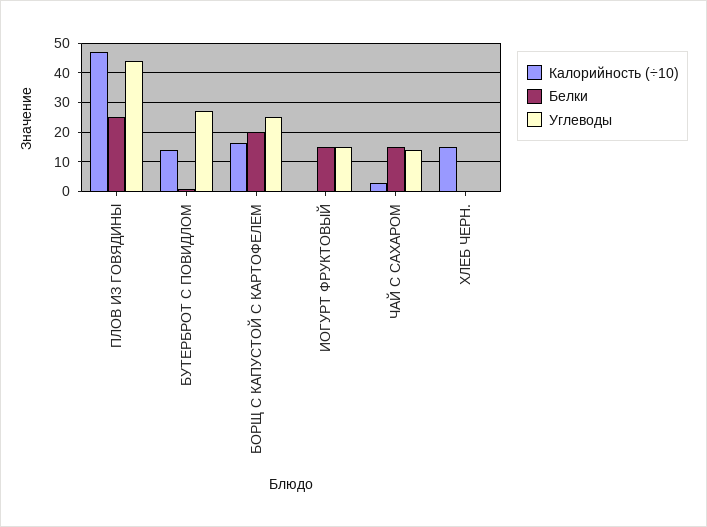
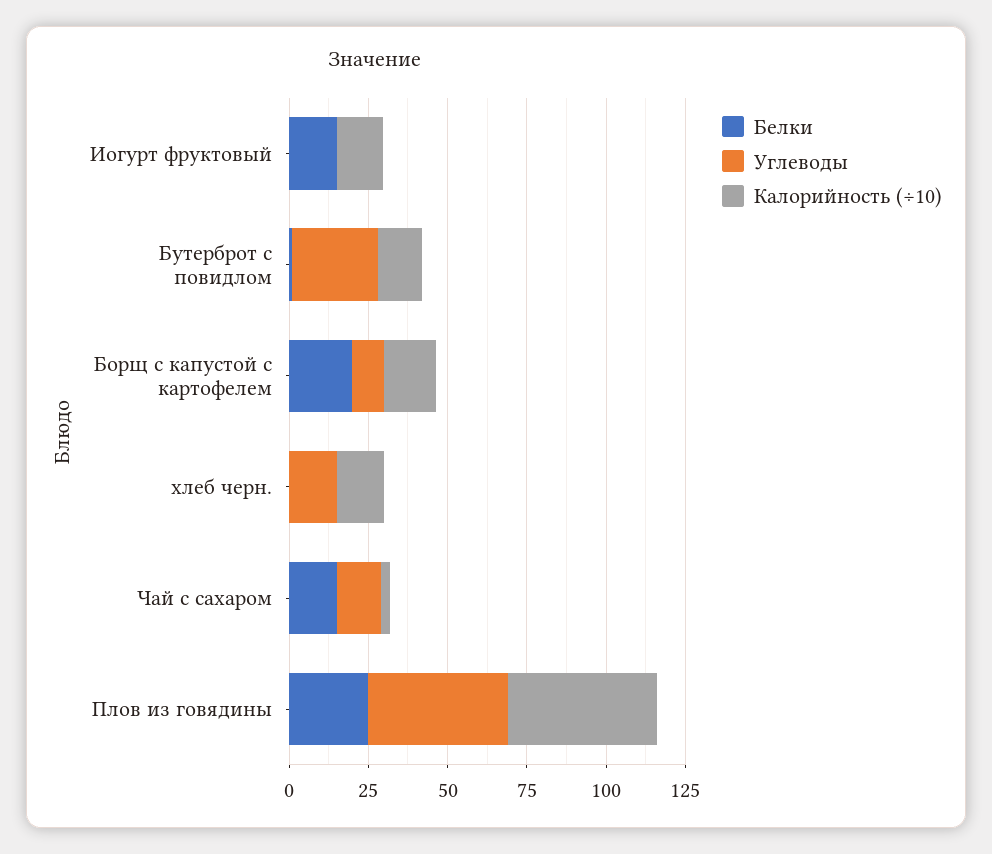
  {
    "Калорийность (÷10)": {
      "ПЛОВ ИЗ ГОВЯДИНЫ": 47.5,
      "БУТЕРБРОТ С ПОВИДЛОМ": 15,
      "БОРЩ С КАПУСТОЙ С КАРТОФЕЛЕМ": 17.5,
-     "ИОГУРТ ФРУКТОВЫЙ": 0,
+     "ИОГУРТ ФРУКТОВЫЙ": 15,
      "ЧАЙ С САХАРОМ": 2.5,
      "ХЛЕБ ЧЕРН.": 15
    },
    "Белки": {
      "ПЛОВ ИЗ ГОВЯДИНЫ": 25,
      "БУТЕРБРОТ С ПОВИДЛОМ": 0,
      "БОРЩ С КАПУСТОЙ С КАРТОФЕЛЕМ": 20,
      "ИОГУРТ ФРУКТОВЫЙ": 15,
      "ЧАЙ С САХАРОМ": 15,
      "ХЛЕБ ЧЕРН.": 0
    },
    "Углеводы": {
      "ПЛОВ ИЗ ГОВЯДИНЫ": 45,
      "БУТЕРБРОТ С ПОВИДЛОМ": 27.5,
-     "БОРЩ С КАПУСТОЙ С КАРТОФЕЛЕМ": 25,
+     "БОРЩ С КАПУСТОЙ С КАРТОФЕЛЕМ": 10,
-     "ИОГУРТ ФРУКТОВЫЙ": 15,
+     "ИОГУРТ ФРУКТОВЫЙ": 0,
      "ЧАЙ С САХАРОМ": 15,
-     "ХЛЕБ ЧЕРН.": 0
+     "ХЛЕБ ЧЕРН.": 15
    }
  }

